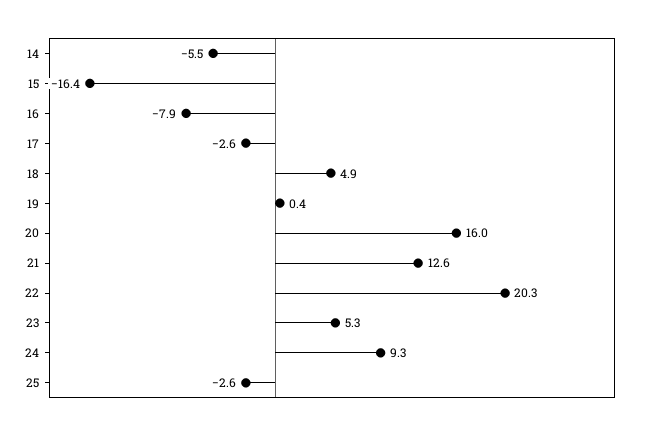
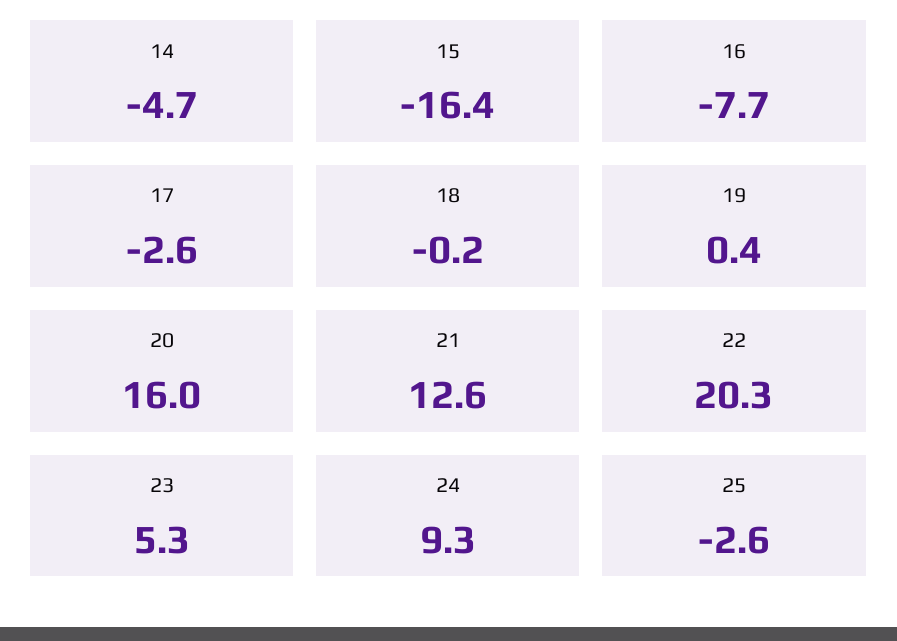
  {
-   "14": -5.5,
+   "14": -4.7,
    "15": -16.4,
-   "16": -7.9,
+   "16": -7.7,
    "17": -2.6,
-   "18": 4.9,
+   "18": -0.2,
    "19": 0.4,
    "20": 16,
    "21": 12.6,
    "22": 20.3,
    "23": 5.3,
    "24": 9.3,
    "25": -2.6
  }

